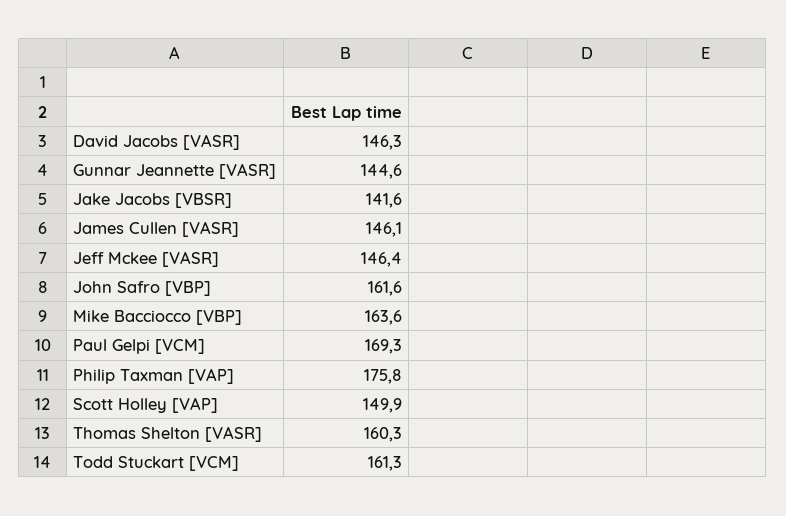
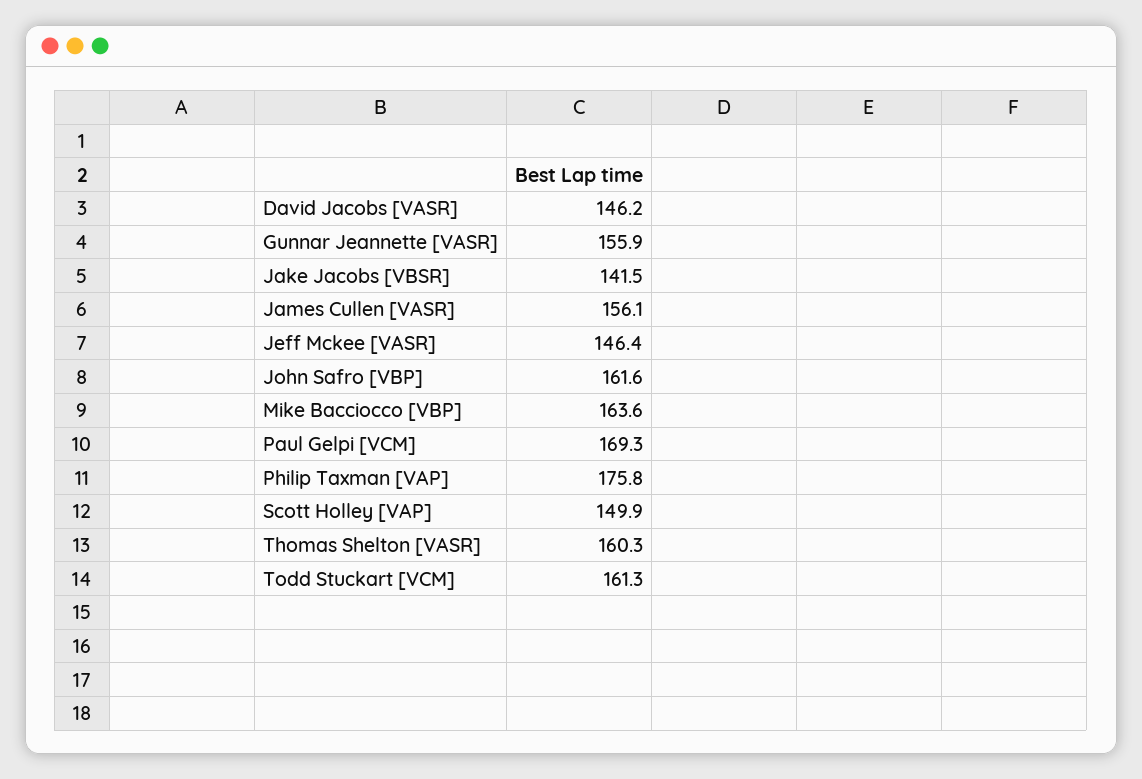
  {
-   "David Jacobs [VASR]": 146.3,
+   "David Jacobs [VASR]": 146.2,
-   "Gunnar Jeannette [VASR]": 144.6,
+   "Gunnar Jeannette [VASR]": 155.9,
-   "Jake Jacobs [VBSR]": 141.6,
+   "Jake Jacobs [VBSR]": 141.5,
-   "James Cullen [VASR]": 146.1,
+   "James Cullen [VASR]": 156.1,
    "Jeff Mckee [VASR]": 146.4,
    "John Safro [VBP]": 161.6,
    "Mike Bacciocco [VBP]": 163.6,
    "Paul Gelpi [VCM]": 169.3,
    "Philip Taxman [VAP]": 175.8,
    "Scott Holley [VAP]": 149.9,
    "Thomas Shelton [VASR]": 160.3,
    "Todd Stuckart [VCM]": 161.3
  }

